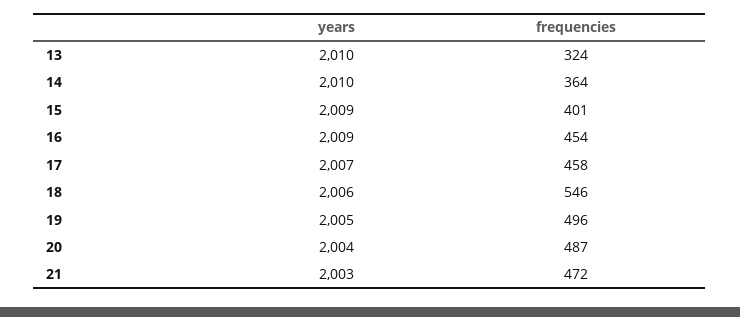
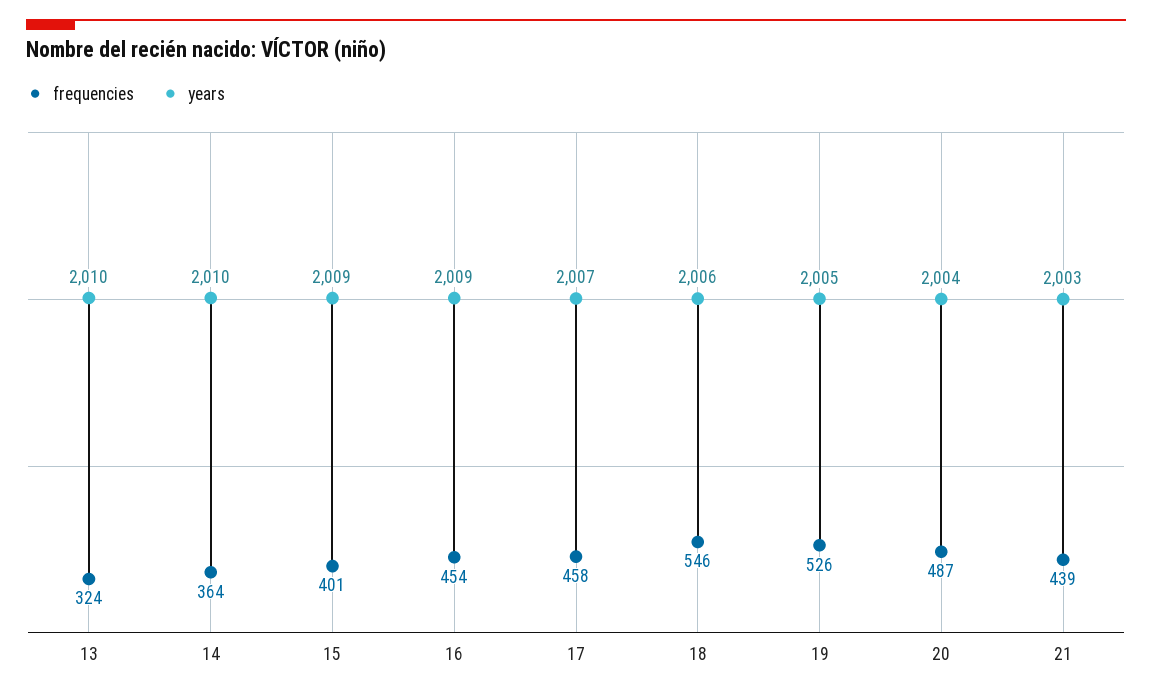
  {
    "years": {
      "13": 2010,
      "14": 2010,
      "15": 2009,
      "16": 2009,
      "17": 2007,
      "18": 2006,
      "19": 2005,
      "20": 2004,
      "21": 2003
    },
    "frequencies": {
      "13": 324,
      "14": 364,
      "15": 401,
      "16": 454,
      "17": 458,
      "18": 546,
-     "19": 496,
+     "19": 526,
      "20": 487,
-     "21": 472
+     "21": 439
    }
  }

